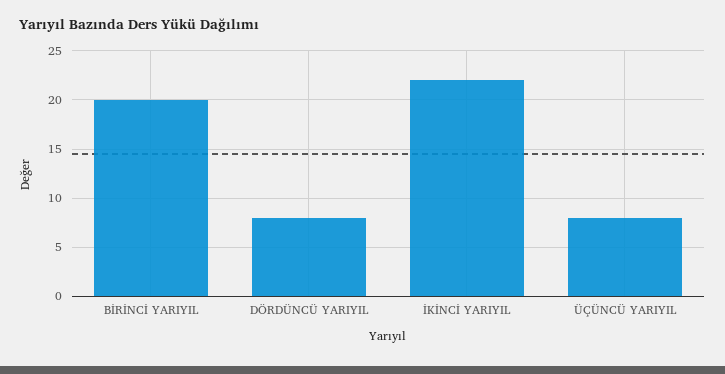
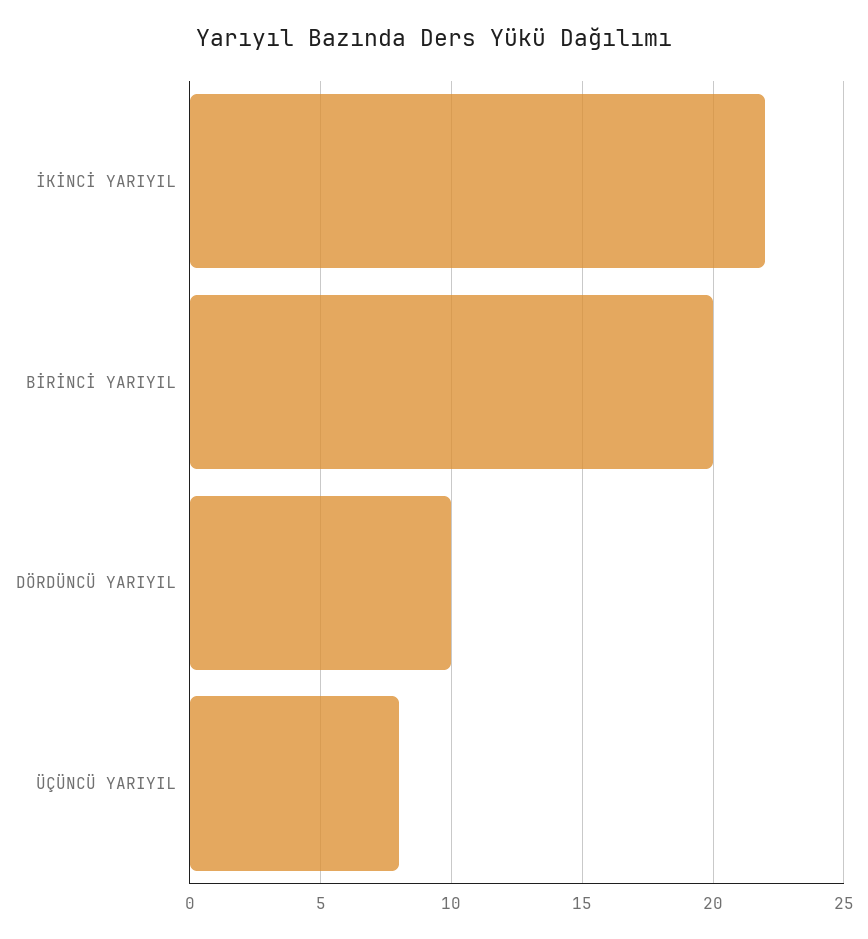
  {
    "BİRİNCİ YARIYIL": 20,
-   "DÖRDÜNCÜ YARIYIL": 8,
+   "DÖRDÜNCÜ YARIYIL": 10,
    "İKİNCİ YARIYIL": 22,
    "ÜÇÜNCÜ YARIYIL": 8
  }

